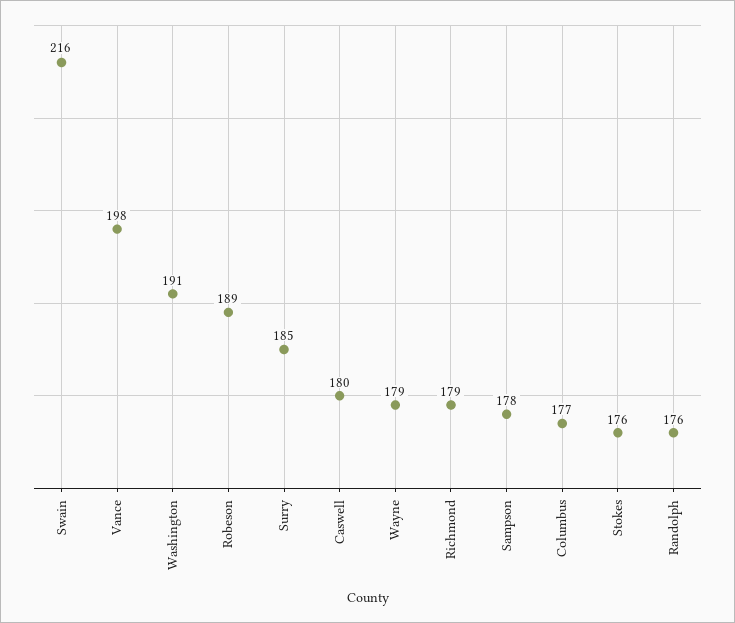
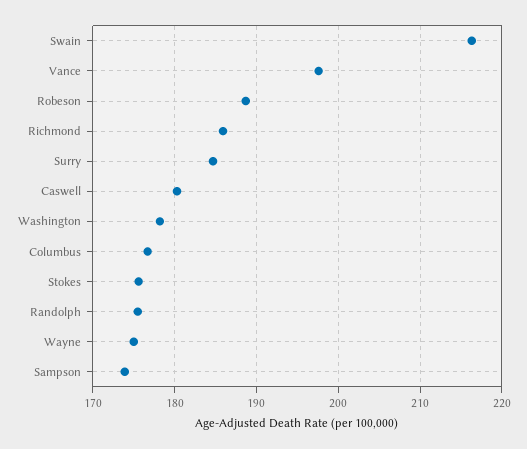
  {
    "Swain": 216,
    "Vance": 198,
-   "Washington": 191,
+   "Washington": 178,
    "Robeson": 189,
    "Surry": 185,
    "Caswell": 180,
-   "Wayne": 179,
+   "Wayne": 175,
-   "Richmond": 179,
+   "Richmond": 186,
-   "Sampson": 178,
+   "Sampson": 174,
    "Columbus": 177,
    "Stokes": 176,
    "Randolph": 176
  }

